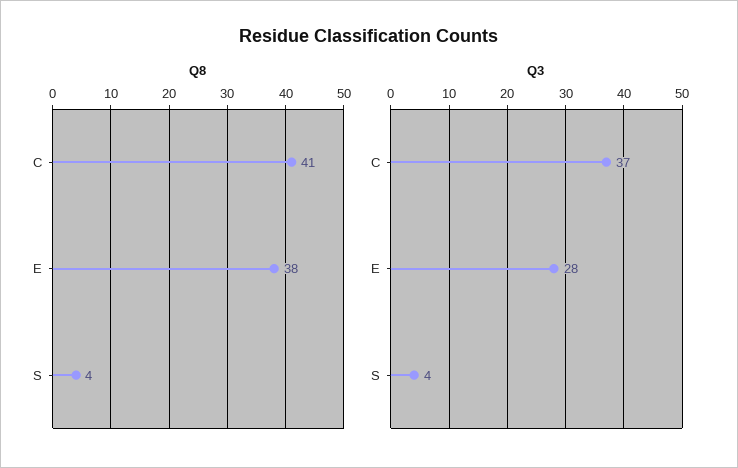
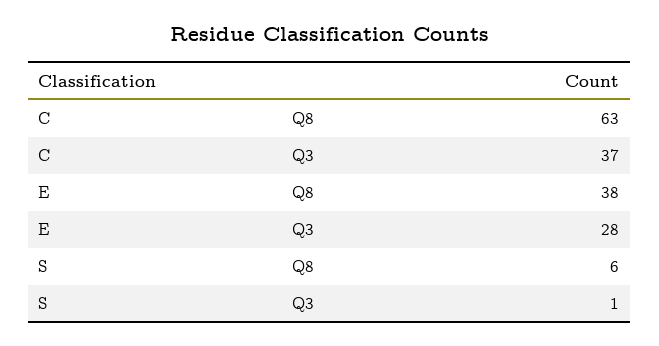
  {
    "Q8": {
-     "C": 41,
+     "C": 63,
      "E": 38,
-     "S": 4
+     "S": 6
    },
    "Q3": {
      "C": 37,
      "E": 28,
-     "S": 4
+     "S": 1
    }
  }

